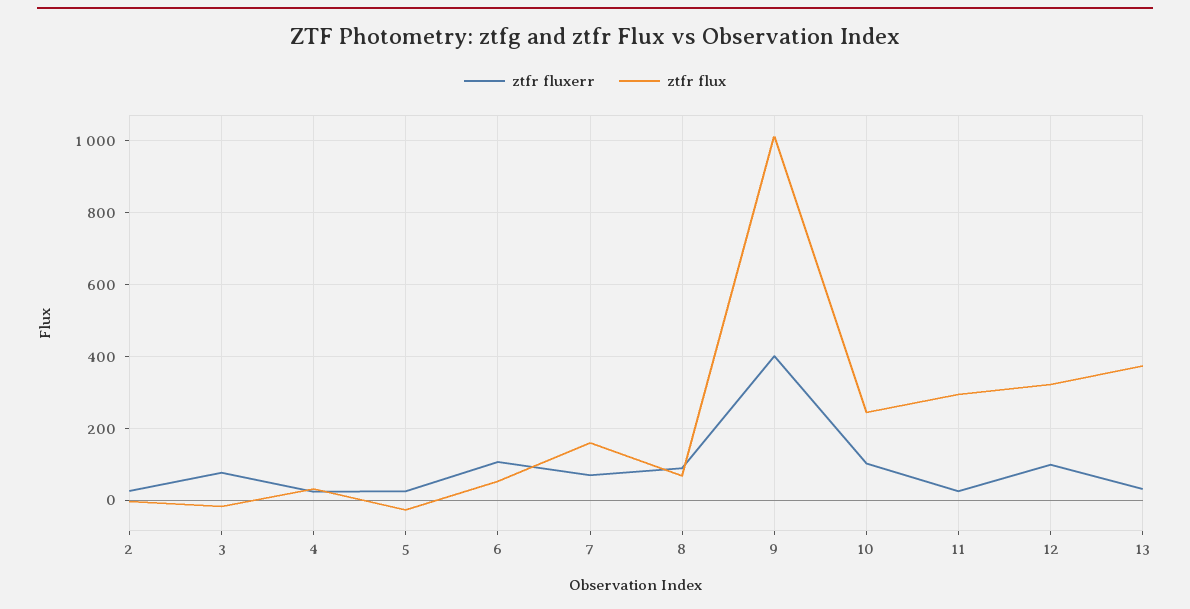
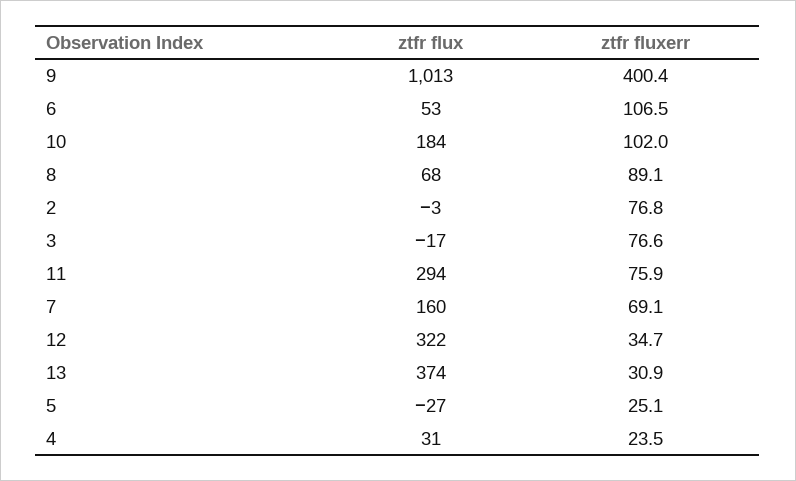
  {
    "ztfr fluxerr": {
-     "2": 20,
+     "2": 76.8,
      "3": 76.6,
      "4": 23.5,
      "5": 25.1,
      "6": 106.5,
      "7": 69.1,
      "8": 89.1,
      "9": 400.4,
      "10": 102,
-     "11": 20,
+     "11": 75.9,
-     "12": 100,
+     "12": 34.7,
      "13": 30.9
    },
    "ztfr flux": {
      "2": -3,
      "3": -17,
      "4": 31,
      "5": -27,
      "6": 53,
      "7": 160,
      "8": 68,
      "9": 1013,
-     "10": 240,
+     "10": 184,
      "11": 294,
      "12": 322,
      "13": 374
    }
  }

